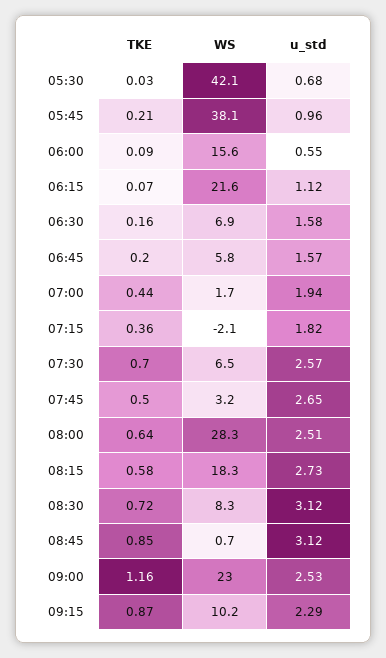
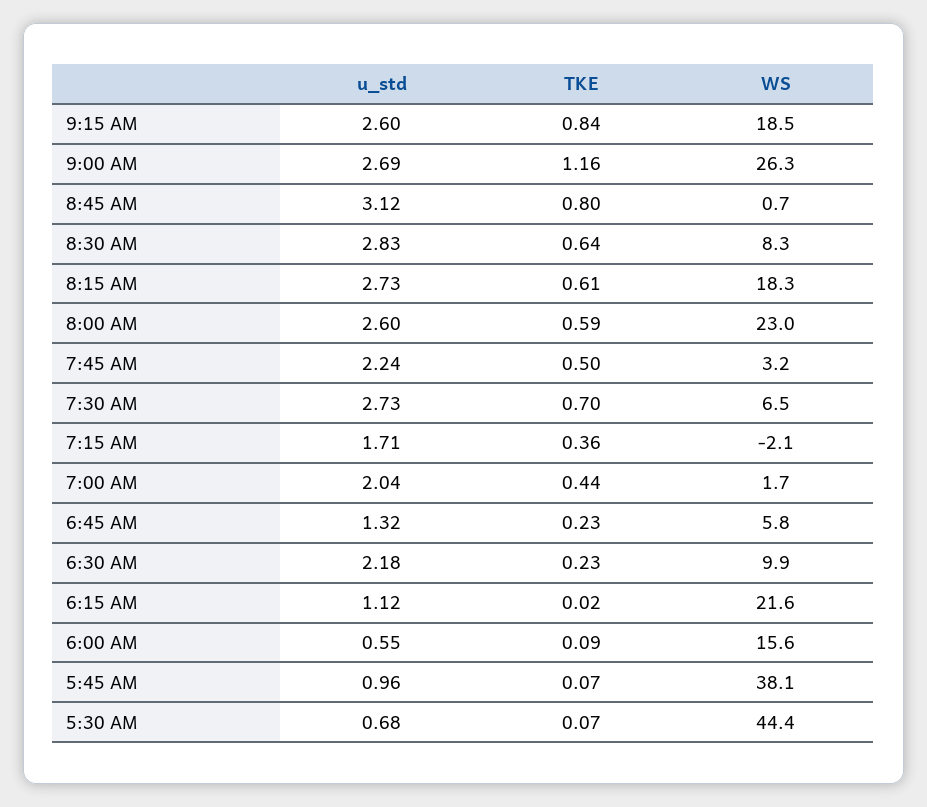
  {
    "TKE": {
-     "05:30": 0.03,
+     "05:30": 0.07,
-     "05:45": 0.21,
+     "05:45": 0.07,
      "06:00": 0.09,
-     "06:15": 0.07,
+     "06:15": 0.02,
-     "06:30": 0.16,
+     "06:30": 0.23,
-     "06:45": 0.2,
+     "06:45": 0.23,
      "07:00": 0.44,
      "07:15": 0.36,
      "07:30": 0.7,
      "07:45": 0.5,
-     "08:00": 0.64,
+     "08:00": 0.59,
-     "08:15": 0.58,
+     "08:15": 0.61,
-     "08:30": 0.72,
+     "08:30": 0.64,
-     "08:45": 0.85,
+     "08:45": 0.8,
      "09:00": 1.16,
-     "09:15": 0.87
+     "09:15": 0.84
    },
    "WS": {
-     "05:30": 42.1,
+     "05:30": 44.4,
      "05:45": 38.1,
      "06:00": 15.6,
      "06:15": 21.6,
-     "06:30": 6.9,
+     "06:30": 9.9,
      "06:45": 5.8,
      "07:00": 1.7,
      "07:15": -2.1,
      "07:30": 6.5,
      "07:45": 3.2,
-     "08:00": 28.3,
+     "08:00": 23,
      "08:15": 18.3,
      "08:30": 8.3,
      "08:45": 0.7,
-     "09:00": 23,
+     "09:00": 26.3,
-     "09:15": 10.2
+     "09:15": 18.5
    },
    "u_std": {
      "05:30": 0.68,
      "05:45": 0.96,
      "06:00": 0.55,
      "06:15": 1.12,
-     "06:30": 1.58,
+     "06:30": 2.18,
-     "06:45": 1.57,
+     "06:45": 1.32,
-     "07:00": 1.94,
+     "07:00": 2.04,
-     "07:15": 1.82,
+     "07:15": 1.71,
-     "07:30": 2.57,
+     "07:30": 2.73,
-     "07:45": 2.65,
+     "07:45": 2.24,
-     "08:00": 2.51,
+     "08:00": 2.6,
      "08:15": 2.73,
-     "08:30": 3.12,
+     "08:30": 2.83,
      "08:45": 3.12,
-     "09:00": 2.53,
+     "09:00": 2.69,
-     "09:15": 2.29
+     "09:15": 2.6
    }
  }

